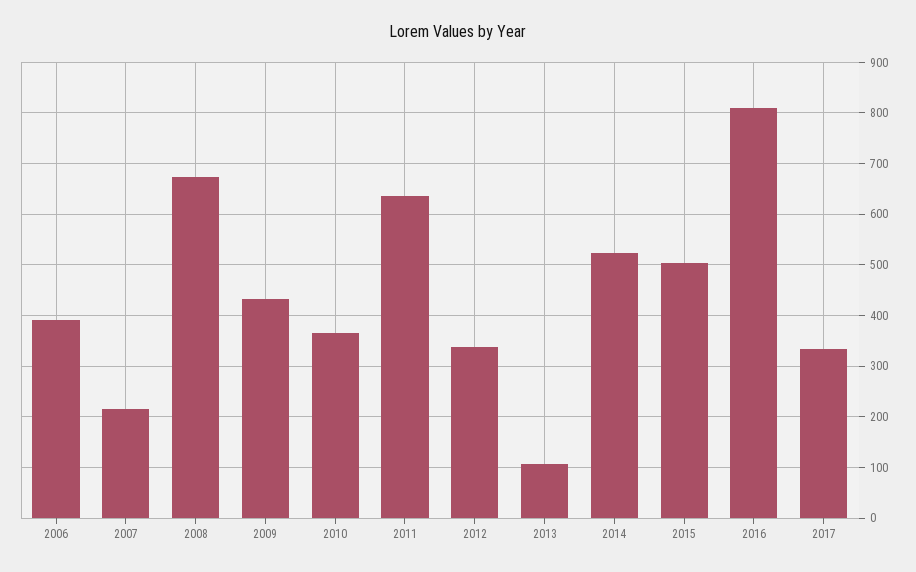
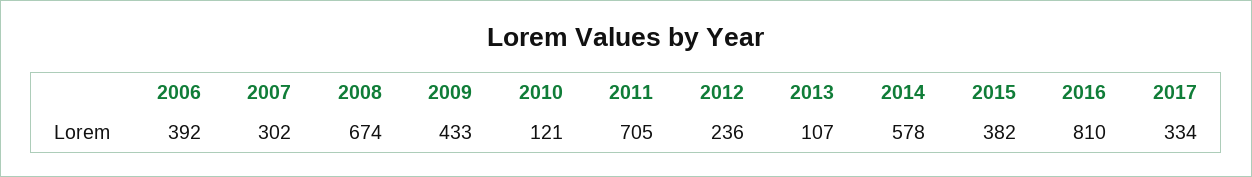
  {
    "2006": 392,
-   "2007": 220,
+   "2007": 302,
    "2008": 674,
    "2009": 433,
-   "2010": 360,
+   "2010": 121,
-   "2011": 640,
+   "2011": 705,
-   "2012": 340,
+   "2012": 236,
    "2013": 107,
-   "2014": 520,
+   "2014": 578,
-   "2015": 500,
+   "2015": 382,
    "2016": 810,
    "2017": 334
  }

